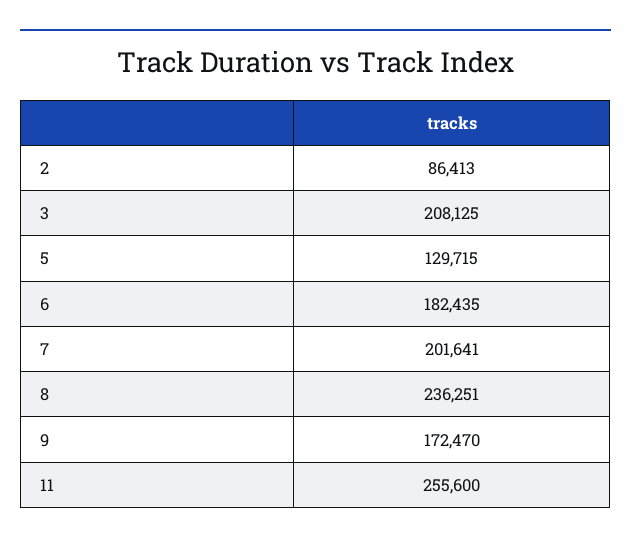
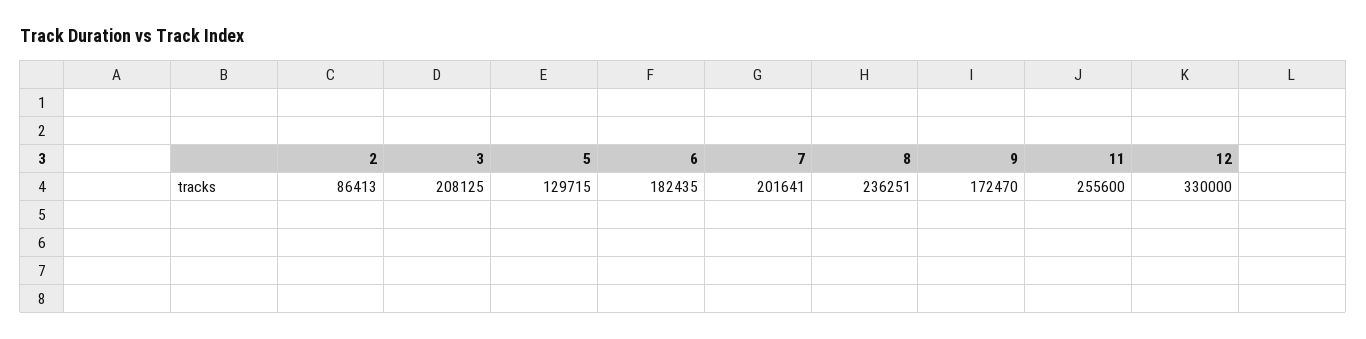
  {
    "2": 86413,
    "3": 208125,
    "5": 129715,
    "6": 182435,
    "7": 201641,
    "8": 236251,
    "9": 172470,
-   "11": 255600
+   "11": 255600,
+   "12": 330000
  }

